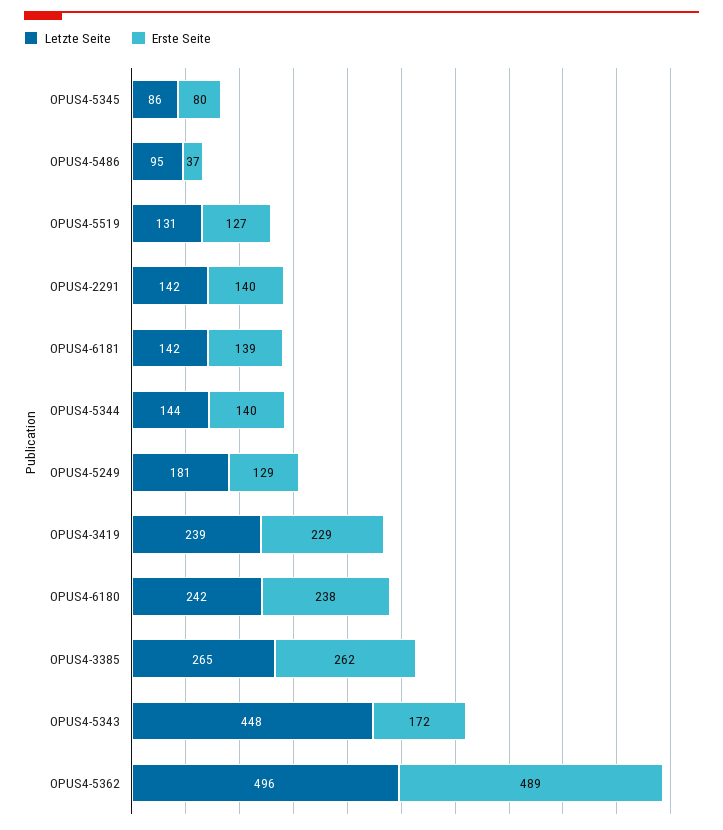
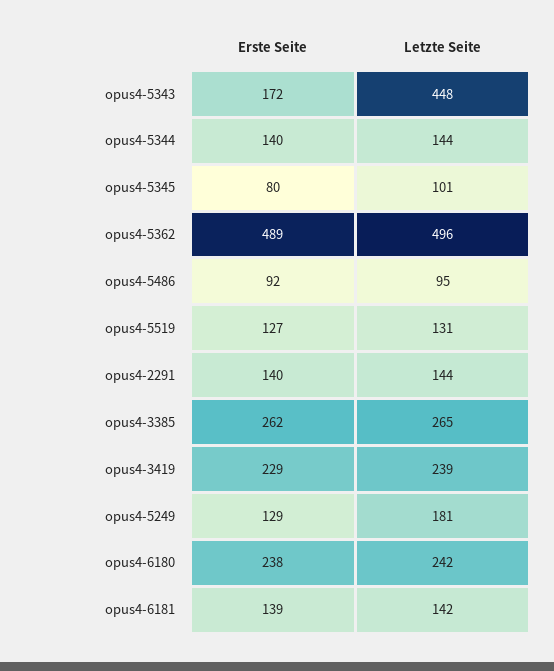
  {
    "Letzte Seite": {
-     "OPUS4-5345": 86,
+     "OPUS4-5345": 101,
      "OPUS4-5486": 95,
      "OPUS4-5519": 131,
-     "OPUS4-2291": 142,
+     "OPUS4-2291": 144,
      "OPUS4-6181": 142,
      "OPUS4-5344": 144,
      "OPUS4-5249": 181,
      "OPUS4-3419": 239,
      "OPUS4-6180": 242,
      "OPUS4-3385": 265,
      "OPUS4-5343": 448,
      "OPUS4-5362": 496
    },
    "Erste Seite": {
      "OPUS4-5345": 80,
-     "OPUS4-5486": 37,
+     "OPUS4-5486": 92,
      "OPUS4-5519": 127,
      "OPUS4-2291": 140,
      "OPUS4-6181": 139,
      "OPUS4-5344": 140,
      "OPUS4-5249": 129,
      "OPUS4-3419": 229,
      "OPUS4-6180": 238,
      "OPUS4-3385": 262,
      "OPUS4-5343": 172,
      "OPUS4-5362": 489
    }
  }

